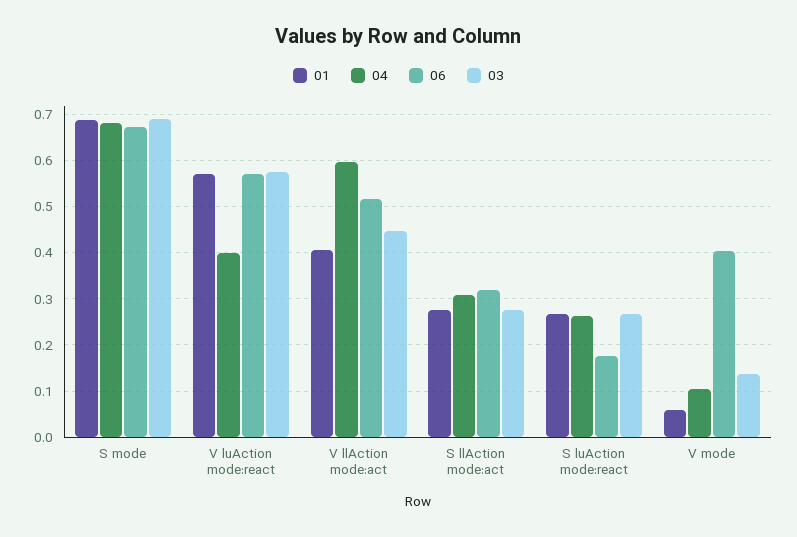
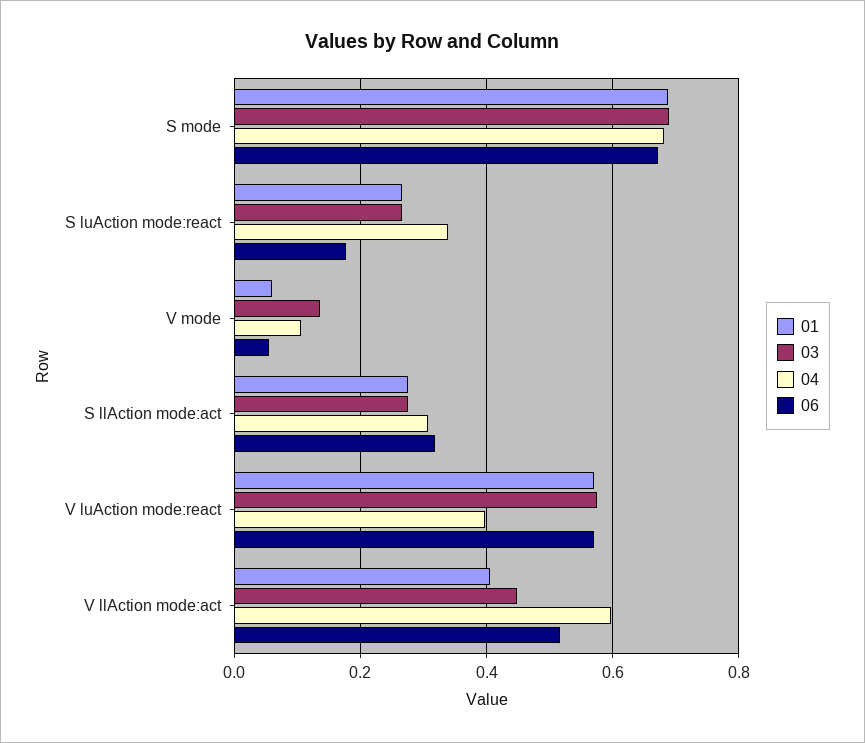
  {
    "01": {
      "S mode": 0.68,
      "V luAction mode:react": 0.58,
      "V llAction mode:act": 0.4,
      "S llAction mode:act": 0.28,
      "S luAction mode:react": 0.26,
      "V mode": 0.06
    },
    "04": {
      "S mode": 0.68,
      "V luAction mode:react": 0.4,
      "V llAction mode:act": 0.6,
      "S llAction mode:act": 0.3,
-     "S luAction mode:react": 0.26,
+     "S luAction mode:react": 0.34,
      "V mode": 0.1
    },
    "06": {
      "S mode": 0.68,
      "V luAction mode:react": 0.58,
      "V llAction mode:act": 0.52,
      "S llAction mode:act": 0.32,
      "S luAction mode:react": 0.18,
-     "V mode": 0.4
+     "V mode": 0.06
    },
    "03": {
      "S mode": 0.7,
      "V luAction mode:react": 0.58,
      "V llAction mode:act": 0.44,
      "S llAction mode:act": 0.28,
      "S luAction mode:react": 0.26,
      "V mode": 0.14
    }
  }

